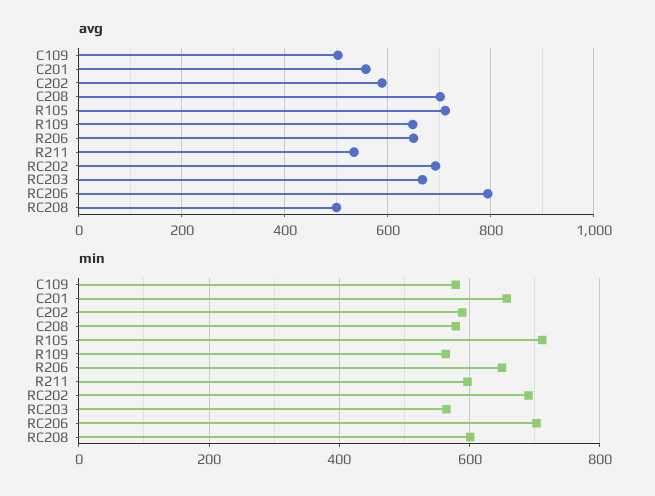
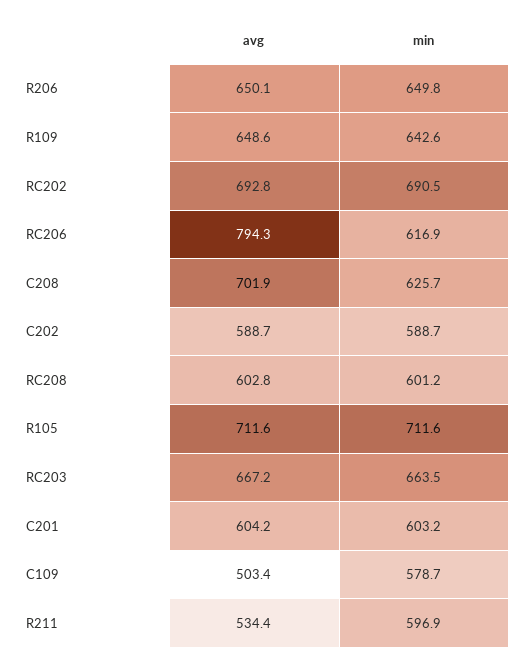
  {
    "avg": {
      "C109": 503.4,
-     "C201": 560,
+     "C201": 604.2,
      "C202": 588.7,
      "C208": 701.9,
      "R105": 711.6,
      "R109": 648.6,
      "R206": 650.1,
      "R211": 534.4,
      "RC202": 692.8,
      "RC203": 667.2,
      "RC206": 794.3,
-     "RC208": 500
+     "RC208": 602.8
    },
    "min": {
      "C109": 578.7,
-     "C201": 660,
+     "C201": 603.2,
      "C202": 588.7,
-     "C208": 580,
+     "C208": 625.7,
      "R105": 711.6,
-     "R109": 560,
+     "R109": 642.6,
      "R206": 649.8,
      "R211": 596.9,
      "RC202": 690.5,
-     "RC203": 560,
+     "RC203": 663.5,
-     "RC206": 700,
+     "RC206": 616.9,
      "RC208": 601.2
    }
  }

